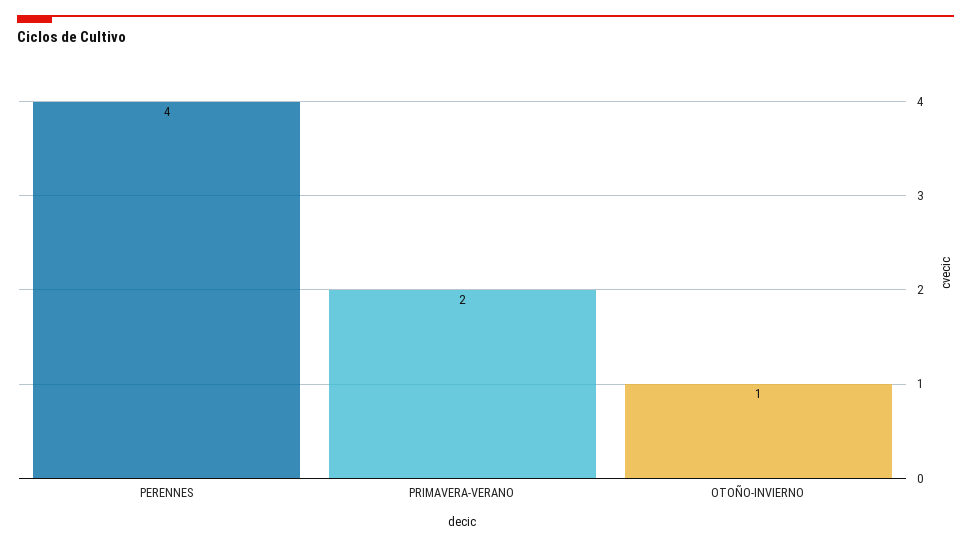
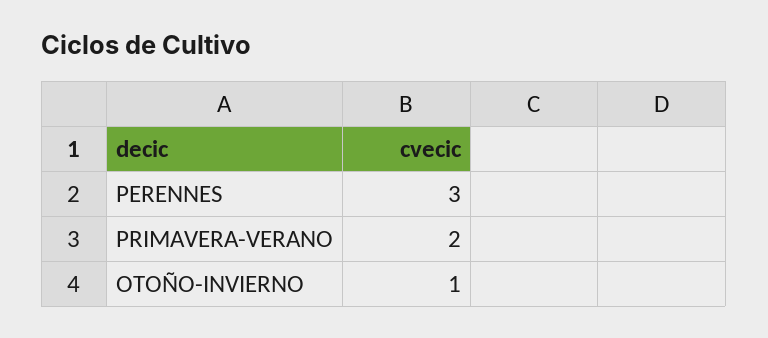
  {
-   "PERENNES": 4,
+   "PERENNES": 3,
    "PRIMAVERA-VERANO": 2,
    "OTOÑO-INVIERNO": 1
  }

